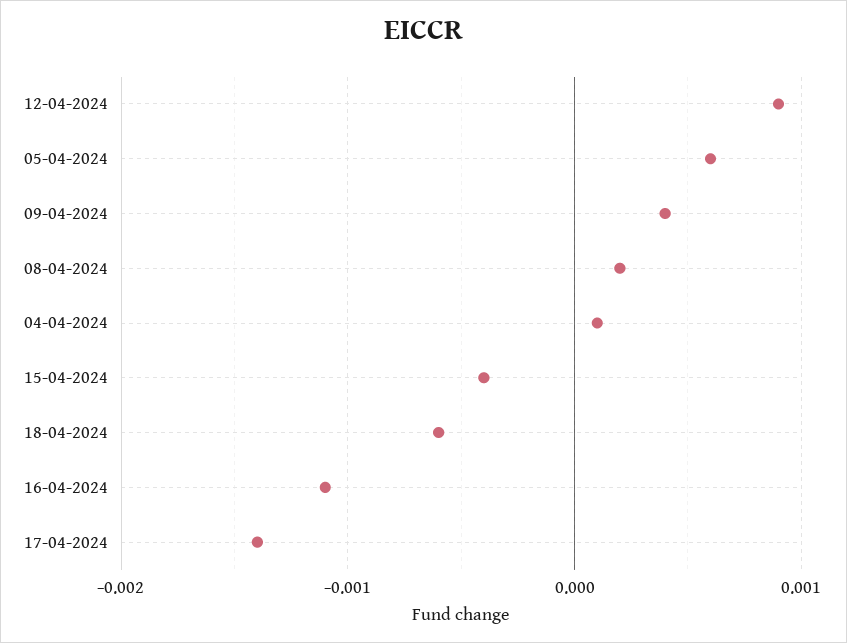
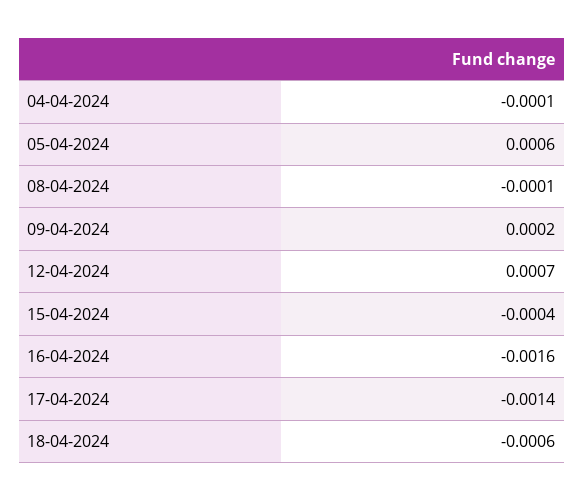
  {
-   "12-04-2024": 0.0009,
+   "12-04-2024": 0.0007,
    "05-04-2024": 0.0006,
-   "09-04-2024": 0.0004,
+   "09-04-2024": 0.0002,
-   "08-04-2024": 0.0002,
+   "08-04-2024": -0.0001,
-   "04-04-2024": 0.0001,
+   "04-04-2024": -0.0001,
    "15-04-2024": -0.0004,
    "18-04-2024": -0.0006,
-   "16-04-2024": -0.0011,
+   "16-04-2024": -0.0016,
    "17-04-2024": -0.0014
  }

